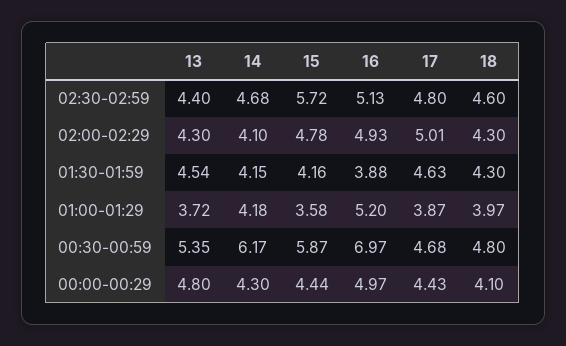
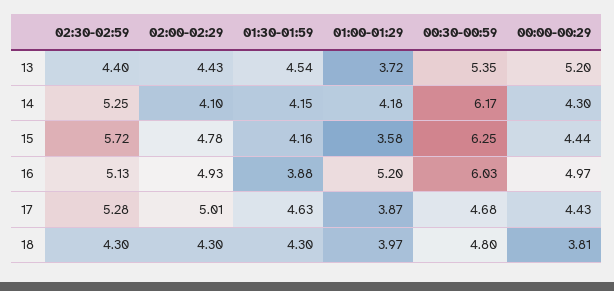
  {
    "13": {
      "02:30-02:59": 4.4,
-     "02:00-02:29": 4.3,
+     "02:00-02:29": 4.43,
      "01:30-01:59": 4.54,
      "01:00-01:29": 3.72,
      "00:30-00:59": 5.35,
-     "00:00-00:29": 4.8
+     "00:00-00:29": 5.2
    },
    "14": {
-     "02:30-02:59": 4.68,
+     "02:30-02:59": 5.25,
      "02:00-02:29": 4.1,
      "01:30-01:59": 4.15,
      "01:00-01:29": 4.18,
      "00:30-00:59": 6.17,
      "00:00-00:29": 4.3
    },
    "15": {
      "02:30-02:59": 5.72,
      "02:00-02:29": 4.78,
      "01:30-01:59": 4.16,
      "01:00-01:29": 3.58,
-     "00:30-00:59": 5.87,
+     "00:30-00:59": 6.25,
      "00:00-00:29": 4.44
    },
    "16": {
      "02:30-02:59": 5.13,
      "02:00-02:29": 4.93,
      "01:30-01:59": 3.88,
      "01:00-01:29": 5.2,
-     "00:30-00:59": 6.97,
+     "00:30-00:59": 6.03,
      "00:00-00:29": 4.97
    },
    "17": {
-     "02:30-02:59": 4.8,
+     "02:30-02:59": 5.28,
      "02:00-02:29": 5.01,
      "01:30-01:59": 4.63,
      "01:00-01:29": 3.87,
      "00:30-00:59": 4.68,
      "00:00-00:29": 4.43
    },
    "18": {
-     "02:30-02:59": 4.6,
+     "02:30-02:59": 4.3,
      "02:00-02:29": 4.3,
      "01:30-01:59": 4.3,
      "01:00-01:29": 3.97,
      "00:30-00:59": 4.8,
-     "00:00-00:29": 4.1
+     "00:00-00:29": 3.81
    }
  }

